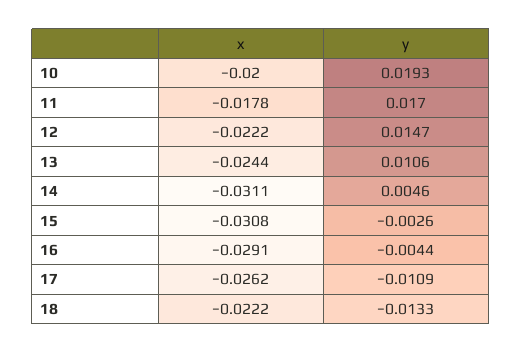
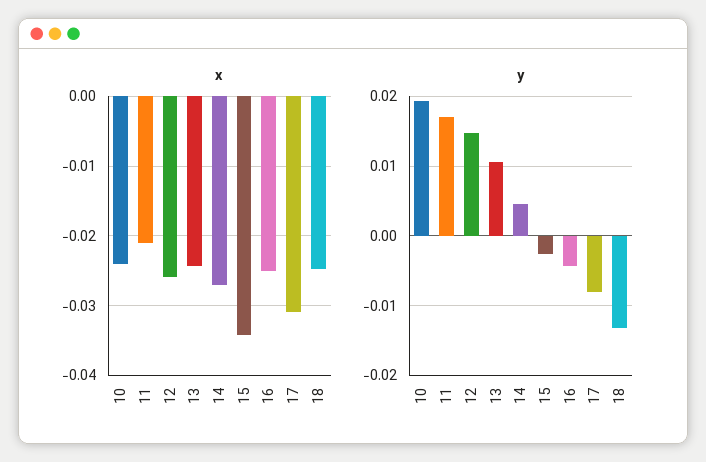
  {
    "x": {
-     "10": -0.02,
+     "10": -0.024,
-     "11": -0.0178,
+     "11": -0.021,
-     "12": -0.0222,
+     "12": -0.026,
      "13": -0.0244,
-     "14": -0.0311,
+     "14": -0.027,
-     "15": -0.0308,
+     "15": -0.034,
-     "16": -0.0291,
+     "16": -0.025,
-     "17": -0.0262,
+     "17": -0.031,
-     "18": -0.0222
+     "18": -0.025
    },
    "y": {
      "10": 0.0193,
      "11": 0.017,
      "12": 0.0147,
      "13": 0.0106,
      "14": 0.0046,
      "15": -0.0026,
      "16": -0.0044,
-     "17": -0.0109,
+     "17": -0.008,
      "18": -0.0133
    }
  }

